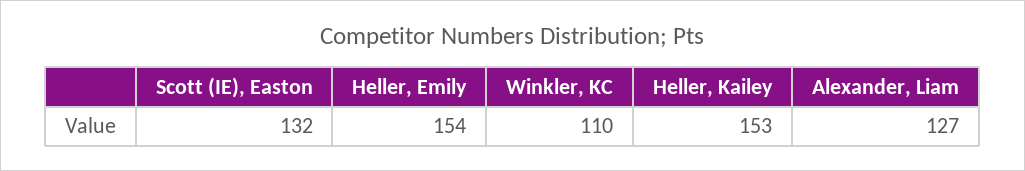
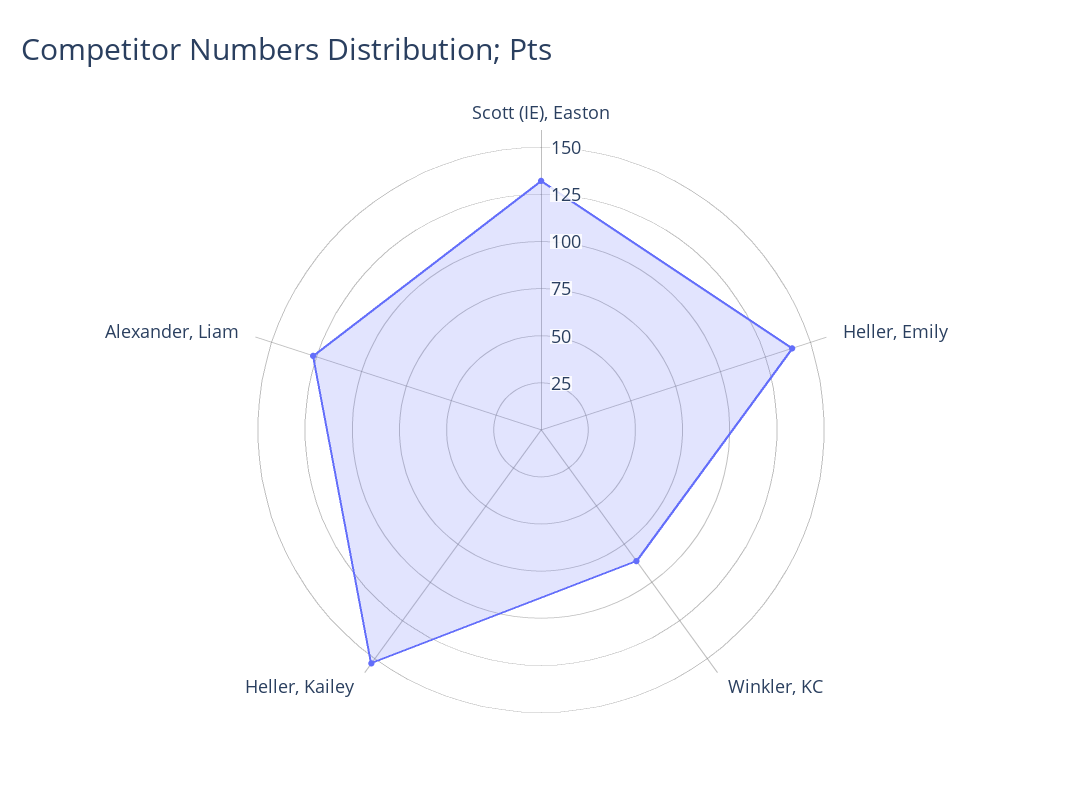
  {
    "Scott (IE), Easton": 132,
-   "Heller, Emily": 154,
+   "Heller, Emily": 140,
-   "Winkler, KC": 110,
+   "Winkler, KC": 85,
    "Heller, Kailey": 153,
    "Alexander, Liam": 127
  }

